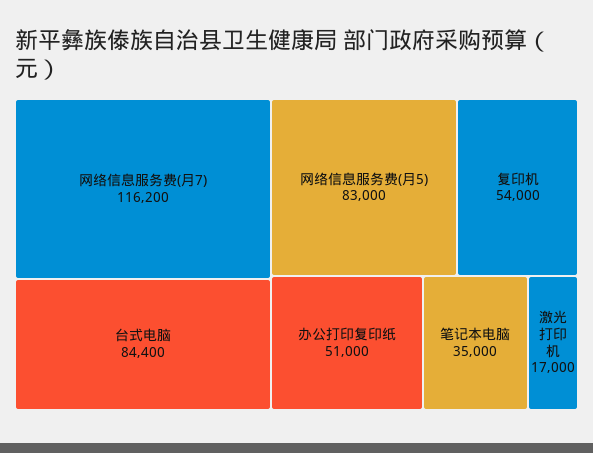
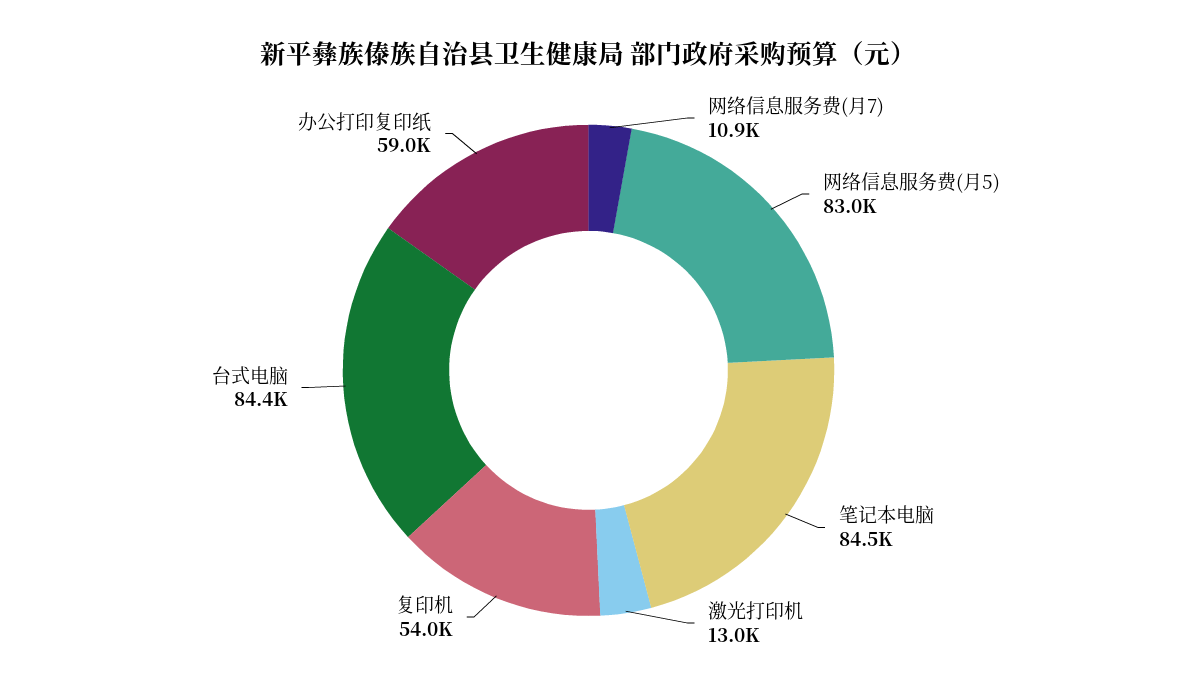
  {
-   "网络信息服务费(月7)": 116200,
+   "网络信息服务费(月7)": 10900,
    "台式电脑": 84400,
    "网络信息服务费(月5)": 83000,
    "复印机": 54000,
-   "办公打印复印纸": 51000,
+   "办公打印复印纸": 59000,
-   "笔记本电脑": 35000,
+   "笔记本电脑": 84500,
-   "激光打印机": 17000
+   "激光打印机": 13000
  }

